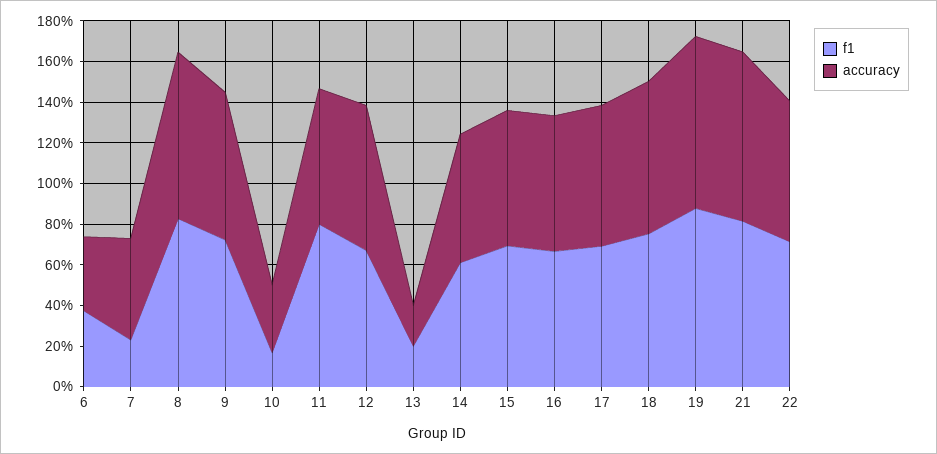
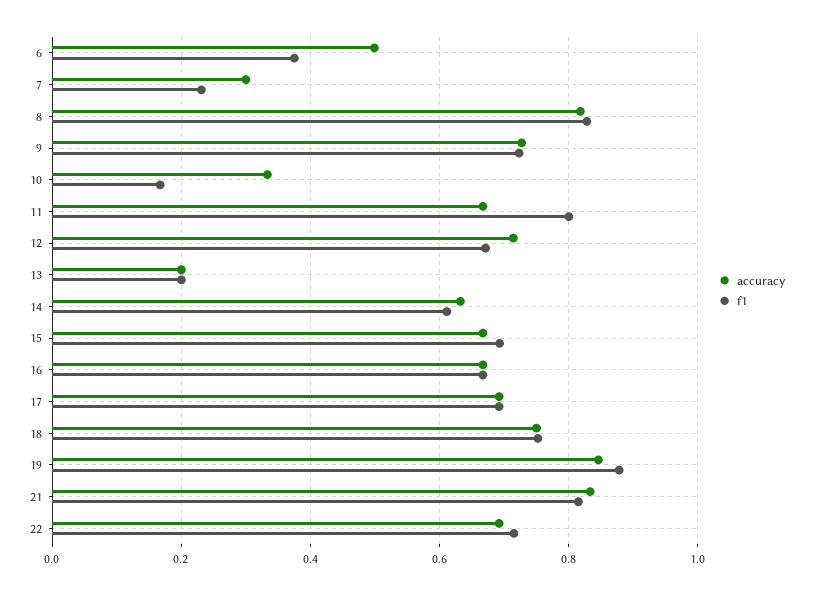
  {
    "f1": {
      "6": 0.38,
      "7": 0.24,
      "8": 0.82,
      "9": 0.72,
      "10": 0.16,
      "11": 0.8,
      "12": 0.68,
      "13": 0.2,
      "14": 0.62,
      "15": 0.7,
      "16": 0.66,
      "17": 0.7,
      "18": 0.76,
      "19": 0.88,
      "21": 0.82,
      "22": 0.72
    },
    "accuracy": {
-     "6": 0.35,
+     "6": 0.5,
-     "7": 0.5,
+     "7": 0.3,
      "8": 0.82,
      "9": 0.72,
      "10": 0.34,
      "11": 0.66,
      "12": 0.72,
      "13": 0.2,
      "14": 0.64,
      "15": 0.66,
      "16": 0.66,
      "17": 0.7,
      "18": 0.76,
      "19": 0.84,
      "21": 0.84,
      "22": 0.7
    }
  }

